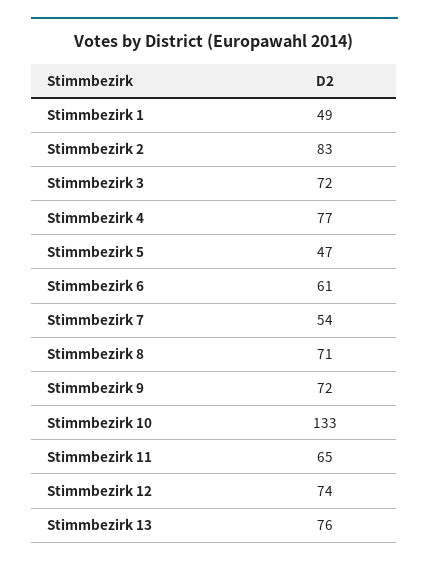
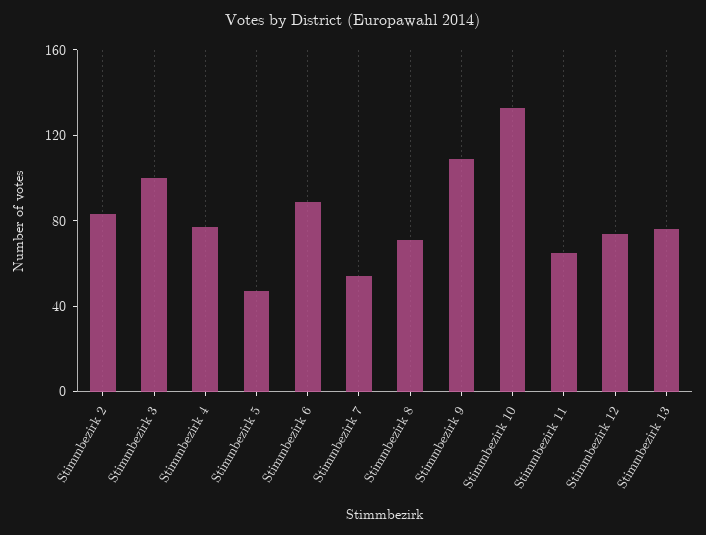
  {
-   "Stimmbezirk 1": 49,
    "Stimmbezirk 2": 83,
-   "Stimmbezirk 3": 72,
+   "Stimmbezirk 3": 100,
    "Stimmbezirk 4": 77,
    "Stimmbezirk 5": 47,
-   "Stimmbezirk 6": 61,
+   "Stimmbezirk 6": 90,
    "Stimmbezirk 7": 54,
    "Stimmbezirk 8": 71,
-   "Stimmbezirk 9": 72,
+   "Stimmbezirk 9": 110,
    "Stimmbezirk 10": 133,
    "Stimmbezirk 11": 65,
    "Stimmbezirk 12": 74,
    "Stimmbezirk 13": 76
  }

